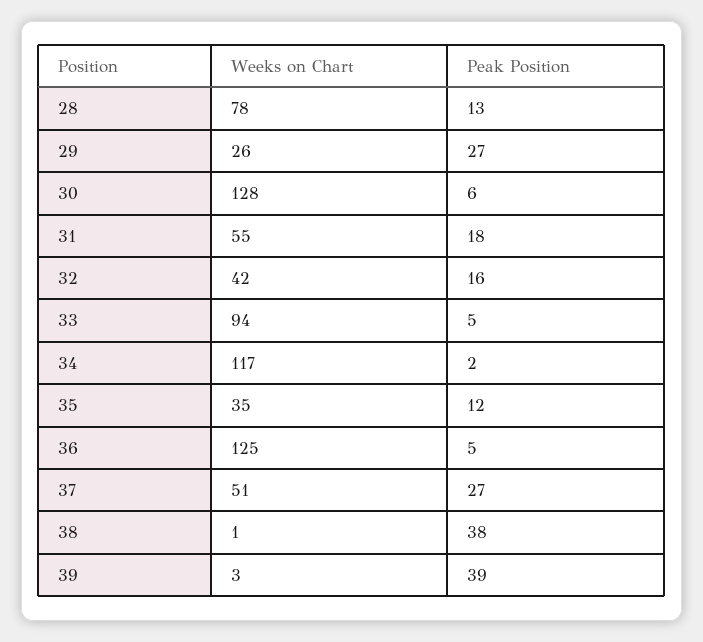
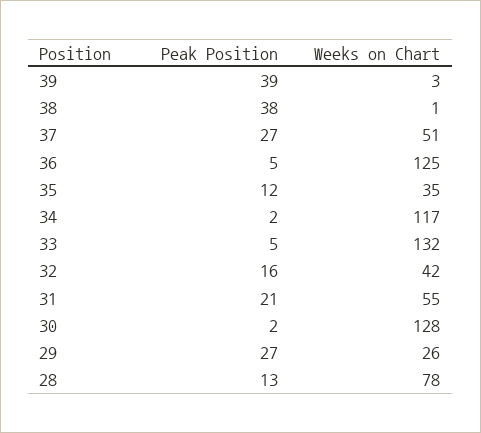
  {
    "Weeks on Chart": {
      "28": 78,
      "29": 26,
      "30": 128,
      "31": 55,
      "32": 42,
-     "33": 94,
+     "33": 132,
      "34": 117,
      "35": 35,
      "36": 125,
      "37": 51,
      "38": 1,
      "39": 3
    },
    "Peak Position": {
      "28": 13,
      "29": 27,
-     "30": 6,
+     "30": 2,
-     "31": 18,
+     "31": 21,
      "32": 16,
      "33": 5,
      "34": 2,
      "35": 12,
      "36": 5,
      "37": 27,
      "38": 38,
      "39": 39
    }
  }

